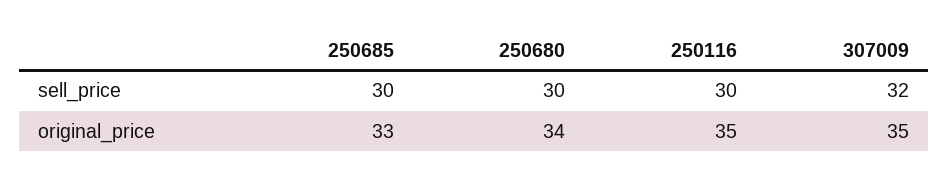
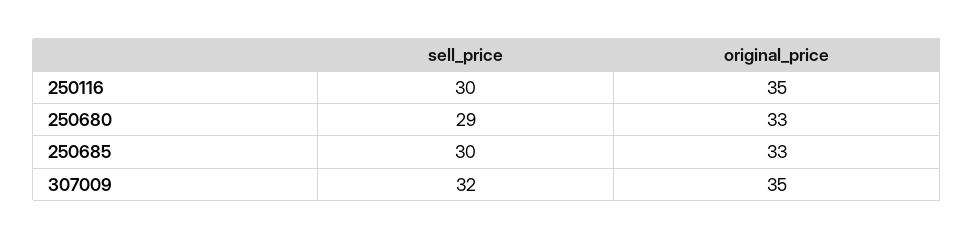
  {
    "250685": {
      "sell_price": 30,
      "original_price": 33
    },
    "250680": {
-     "sell_price": 30,
+     "sell_price": 29,
-     "original_price": 34
+     "original_price": 33
    },
    "250116": {
      "sell_price": 30,
      "original_price": 35
    },
    "307009": {
      "sell_price": 32,
      "original_price": 35
    }
  }

